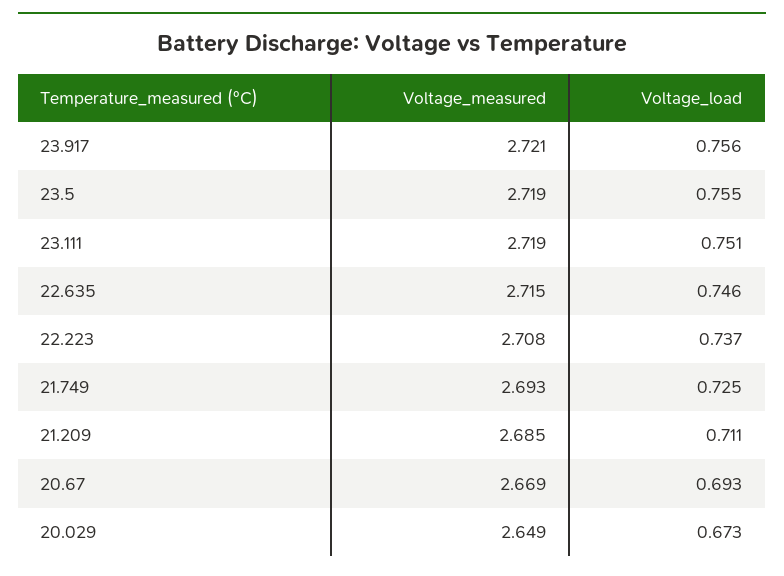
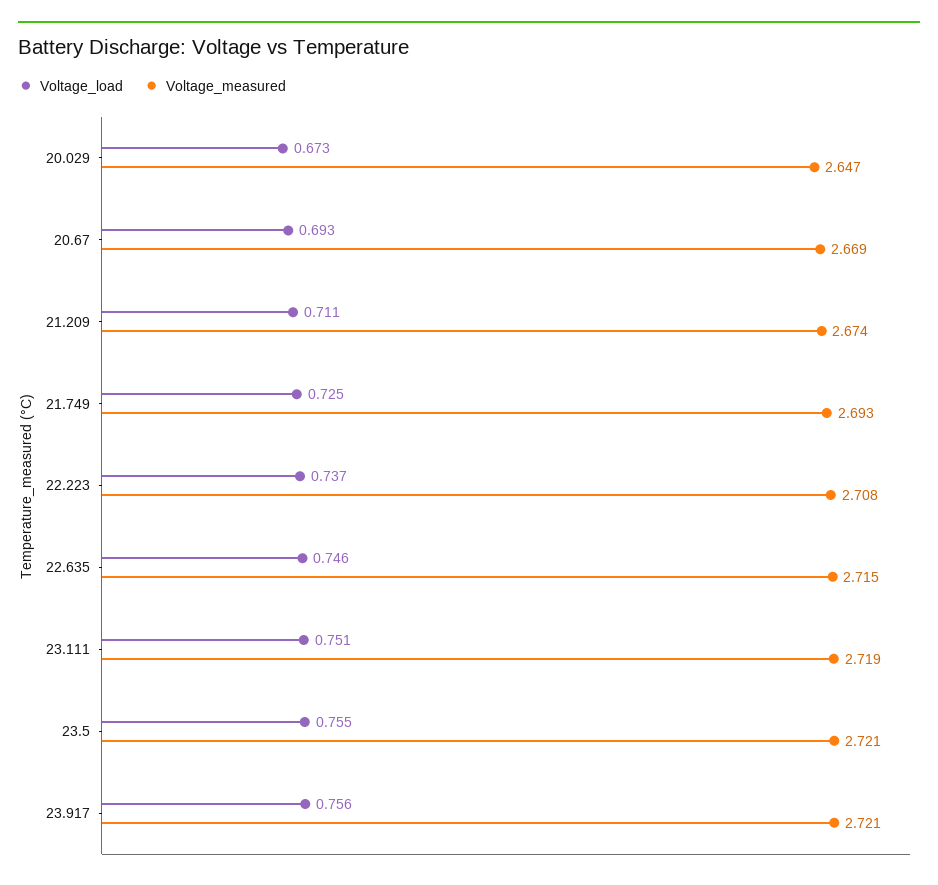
  {
    "Voltage_measured": {
      "23.917": 2.721,
-     "23.5": 2.719,
+     "23.5": 2.721,
      "23.111": 2.719,
      "22.635": 2.715,
      "22.223": 2.708,
      "21.749": 2.693,
-     "21.209": 2.685,
+     "21.209": 2.674,
      "20.67": 2.669,
-     "20.029": 2.649
+     "20.029": 2.647
    },
    "Voltage_load": {
      "23.917": 0.756,
      "23.5": 0.755,
      "23.111": 0.751,
      "22.635": 0.746,
      "22.223": 0.737,
      "21.749": 0.725,
      "21.209": 0.711,
      "20.67": 0.693,
      "20.029": 0.673
    }
  }

